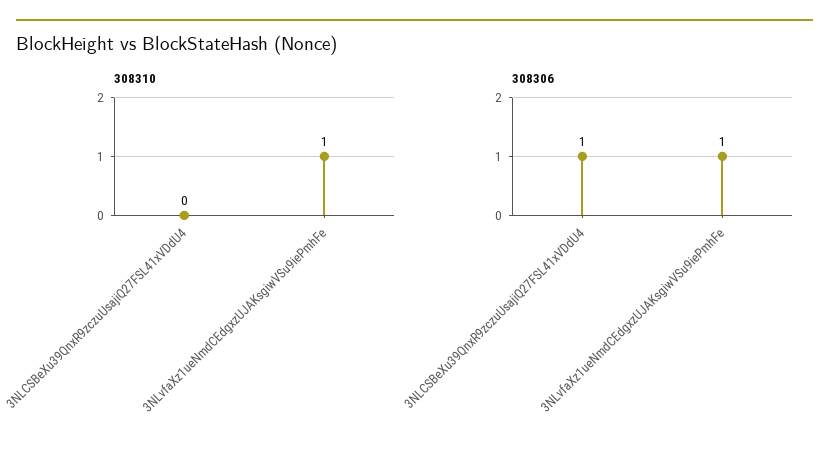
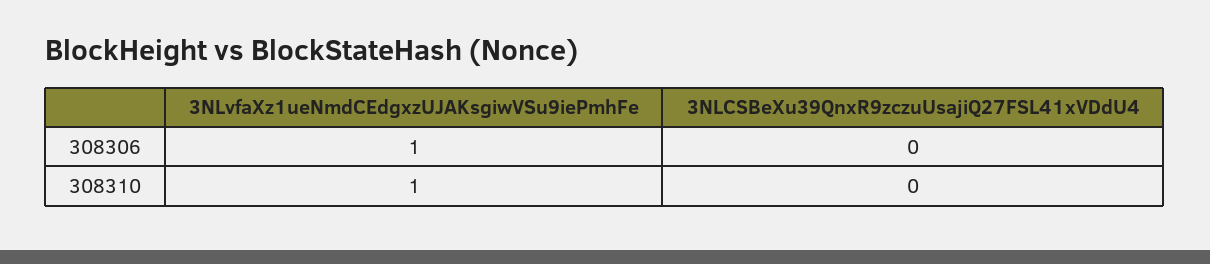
  {
    "308310": {
      "3NLCSBeXu39QnxR9zczuUsajiQ27FSL41xVDdU4": 0,
      "3NLvfaXz1ueNmdCEdgxzUJAKsgiwVSu9iePmhFe": 1
    },
    "308306": {
-     "3NLCSBeXu39QnxR9zczuUsajiQ27FSL41xVDdU4": 1,
+     "3NLCSBeXu39QnxR9zczuUsajiQ27FSL41xVDdU4": 0,
      "3NLvfaXz1ueNmdCEdgxzUJAKsgiwVSu9iePmhFe": 1
    }
  }

